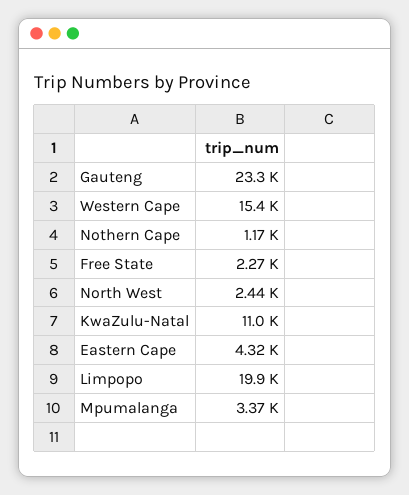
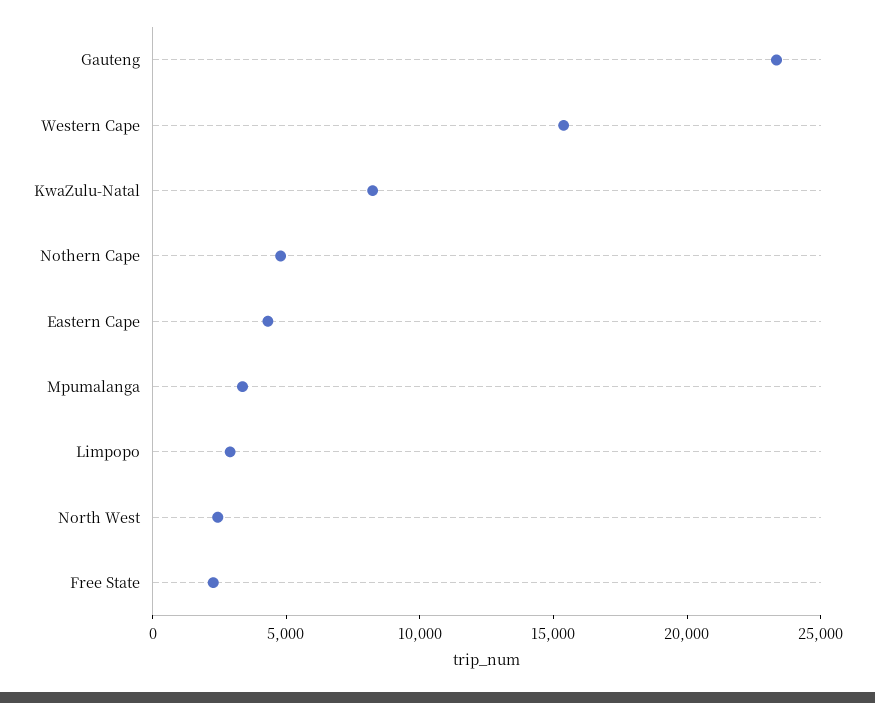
  {
    "Gauteng": 23300,
    "Western Cape": 15400,
-   "Nothern Cape": 1170,
+   "Nothern Cape": 5000,
    "Free State": 2270,
    "North West": 2440,
-   "KwaZulu-Natal": 11000,
+   "KwaZulu-Natal": 8000,
    "Eastern Cape": 4320,
-   "Limpopo": 19900,
+   "Limpopo": 3000,
    "Mpumalanga": 3370
  }

